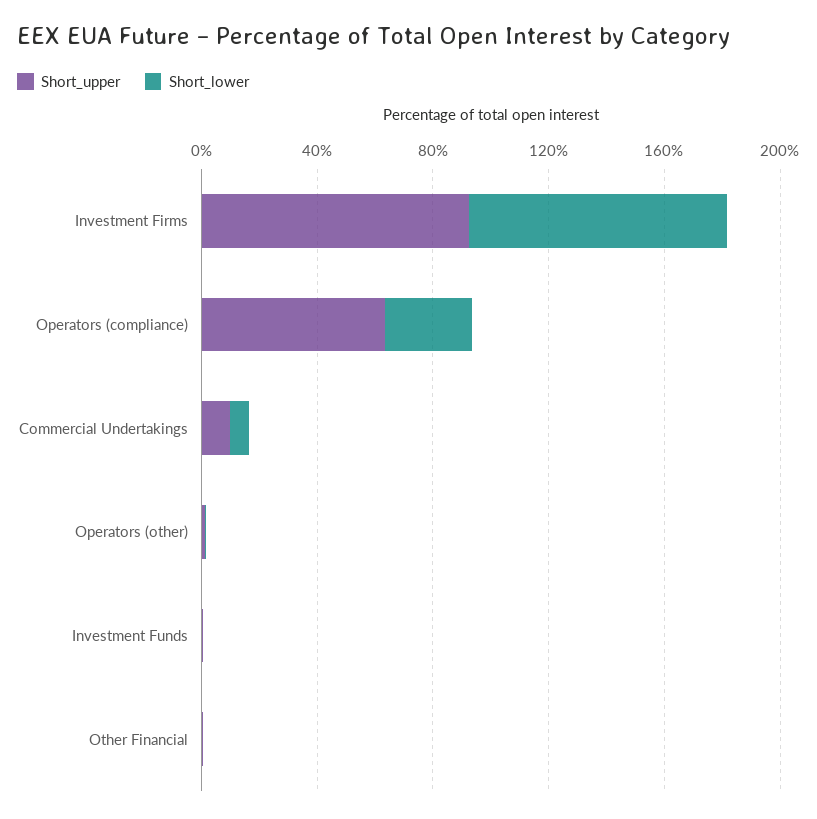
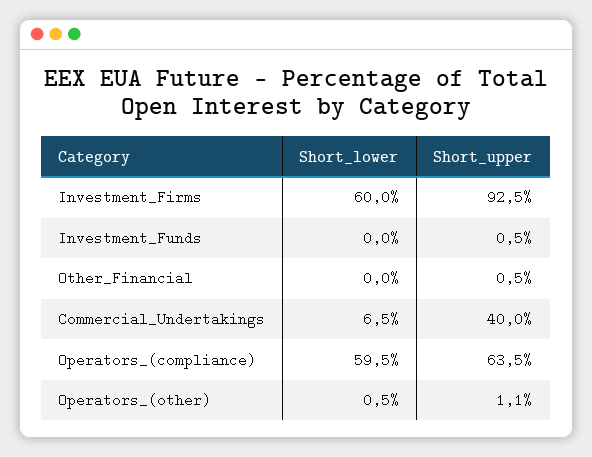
  {
    "Short_upper": {
      "Investment Firms": 92.5,
      "Operators (compliance)": 63.5,
-     "Commercial Undertakings": 10,
+     "Commercial Undertakings": 40,
      "Operators (other)": 1.1,
      "Investment Funds": 0.5,
      "Other Financial": 0.5
    },
    "Short_lower": {
-     "Investment Firms": 90,
+     "Investment Firms": 60,
-     "Operators (compliance)": 30,
+     "Operators (compliance)": 59.5,
      "Commercial Undertakings": 6.5,
      "Operators (other)": 0.5,
      "Investment Funds": 0,
      "Other Financial": 0
    }
  }

